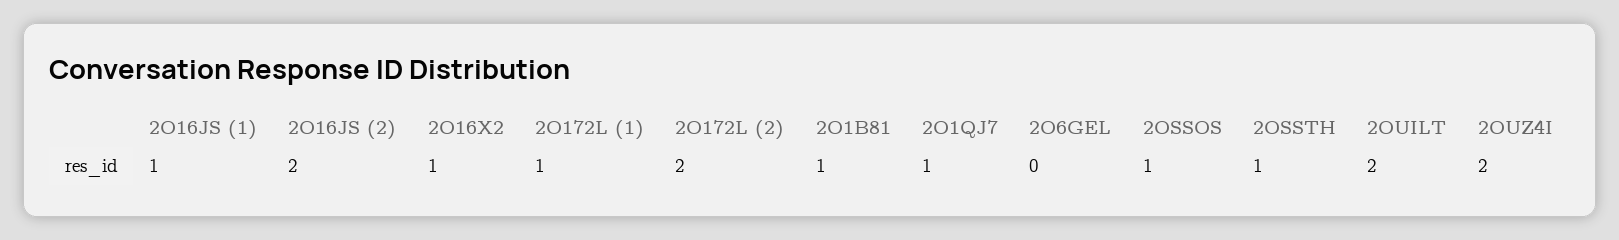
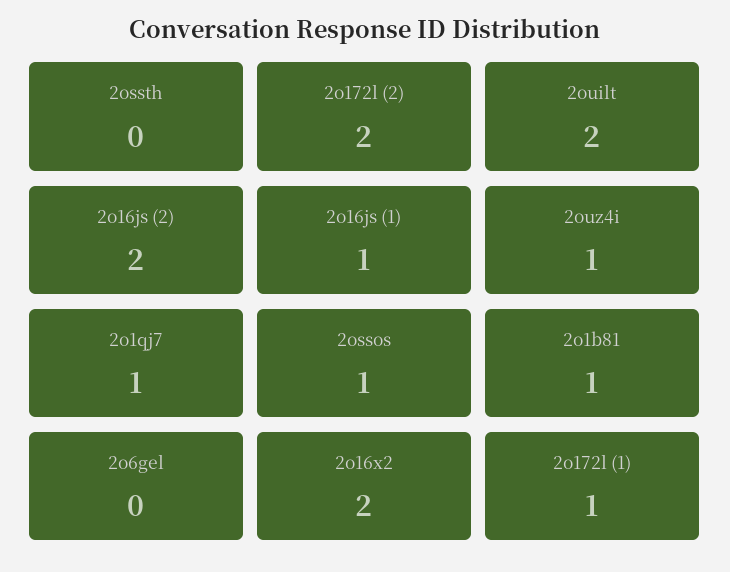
  {
    "2O16JS (1)": 1,
    "2O16JS (2)": 2,
-   "2O16X2": 1,
+   "2O16X2": 2,
    "2O172L (1)": 1,
    "2O172L (2)": 2,
    "2O1B81": 1,
    "2O1QJ7": 1,
    "2O6GEL": 0,
    "2OSSOS": 1,
-   "2OSSTH": 1,
+   "2OSSTH": 0,
    "2OUILT": 2,
-   "2OUZ4I": 2
+   "2OUZ4I": 1
  }

